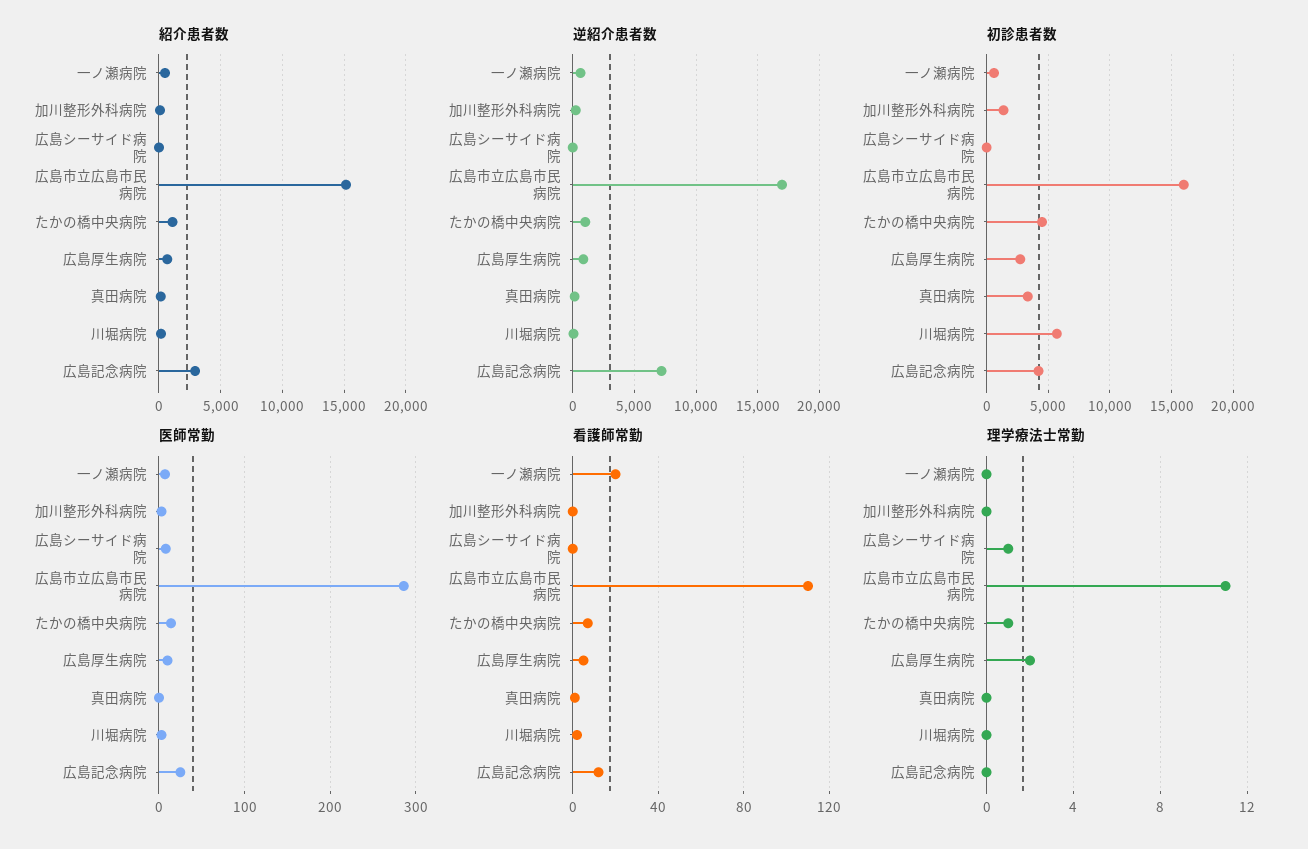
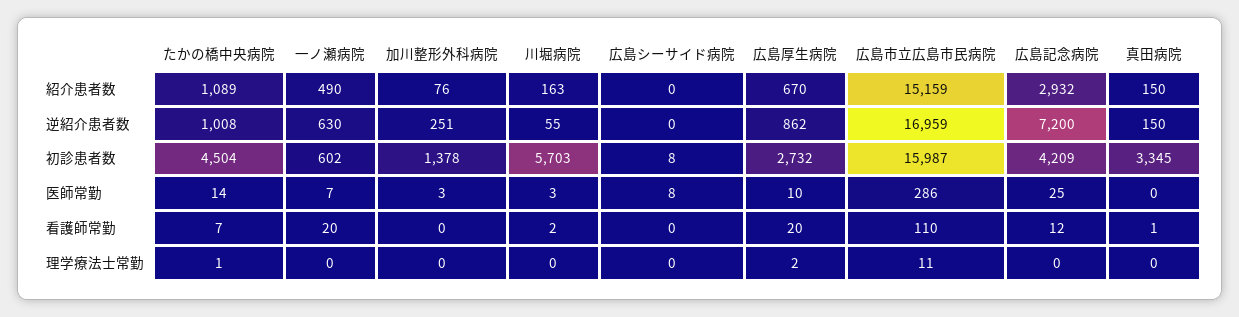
  {
    "紹介患者数": {
      "一ノ瀬病院": 490,
      "加川整形外科病院": 76,
      "広島シーサイド病院": 0,
      "広島市立広島市民病院": 15159,
      "たかの橋中央病院": 1089,
      "広島厚生病院": 670,
      "真田病院": 150,
      "川堀病院": 163,
      "広島記念病院": 2932
    },
    "逆紹介患者数": {
      "一ノ瀬病院": 630,
      "加川整形外科病院": 251,
      "広島シーサイド病院": 0,
      "広島市立広島市民病院": 16959,
      "たかの橋中央病院": 1008,
      "広島厚生病院": 862,
      "真田病院": 150,
      "川堀病院": 55,
      "広島記念病院": 7200
    },
    "初診患者数": {
      "一ノ瀬病院": 602,
      "加川整形外科病院": 1378,
      "広島シーサイド病院": 8,
      "広島市立広島市民病院": 15987,
      "たかの橋中央病院": 4504,
      "広島厚生病院": 2732,
      "真田病院": 3345,
      "川堀病院": 5703,
      "広島記念病院": 4209
    },
    "医師常勤": {
      "一ノ瀬病院": 7,
      "加川整形外科病院": 3,
      "広島シーサイド病院": 8,
      "広島市立広島市民病院": 286,
      "たかの橋中央病院": 14,
      "広島厚生病院": 10,
      "真田病院": 0,
      "川堀病院": 3,
      "広島記念病院": 25
    },
    "看護師常勤": {
      "一ノ瀬病院": 20,
      "加川整形外科病院": 0,
      "広島シーサイド病院": 0,
      "広島市立広島市民病院": 110,
      "たかの橋中央病院": 7,
-     "広島厚生病院": 5,
+     "広島厚生病院": 20,
      "真田病院": 1,
      "川堀病院": 2,
      "広島記念病院": 12
    },
    "理学療法士常勤": {
      "一ノ瀬病院": 0,
      "加川整形外科病院": 0,
-     "広島シーサイド病院": 1,
+     "広島シーサイド病院": 0,
      "広島市立広島市民病院": 11,
      "たかの橋中央病院": 1,
      "広島厚生病院": 2,
      "真田病院": 0,
      "川堀病院": 0,
      "広島記念病院": 0
    }
  }

